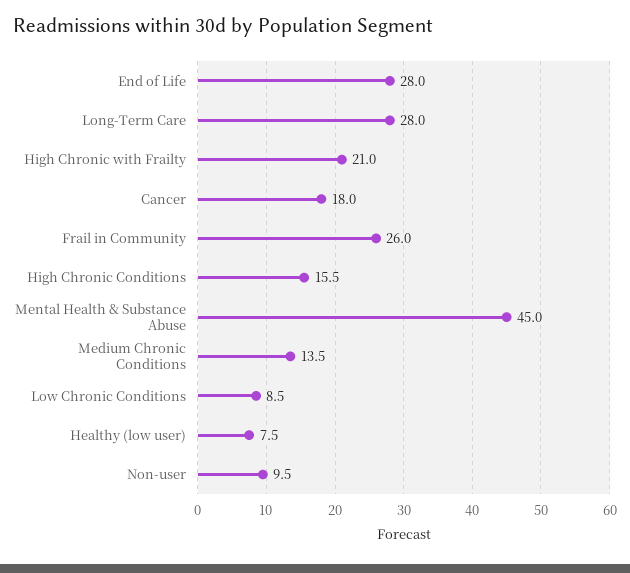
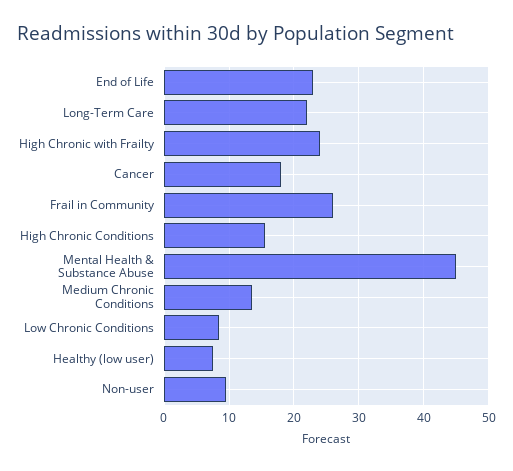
  {
-   "End of Life": 28,
+   "End of Life": 23,
-   "Long-Term Care": 28,
+   "Long-Term Care": 22,
-   "High Chronic with Frailty": 21,
+   "High Chronic with Frailty": 24,
    "Cancer": 18,
    "Frail in Community": 26,
    "High Chronic Conditions": 15.5,
    "Mental Health & Substance Abuse": 45,
    "Medium Chronic Conditions": 13.5,
    "Low Chronic Conditions": 8.5,
    "Healthy (low user)": 7.5,
    "Non-user": 9.5
  }

